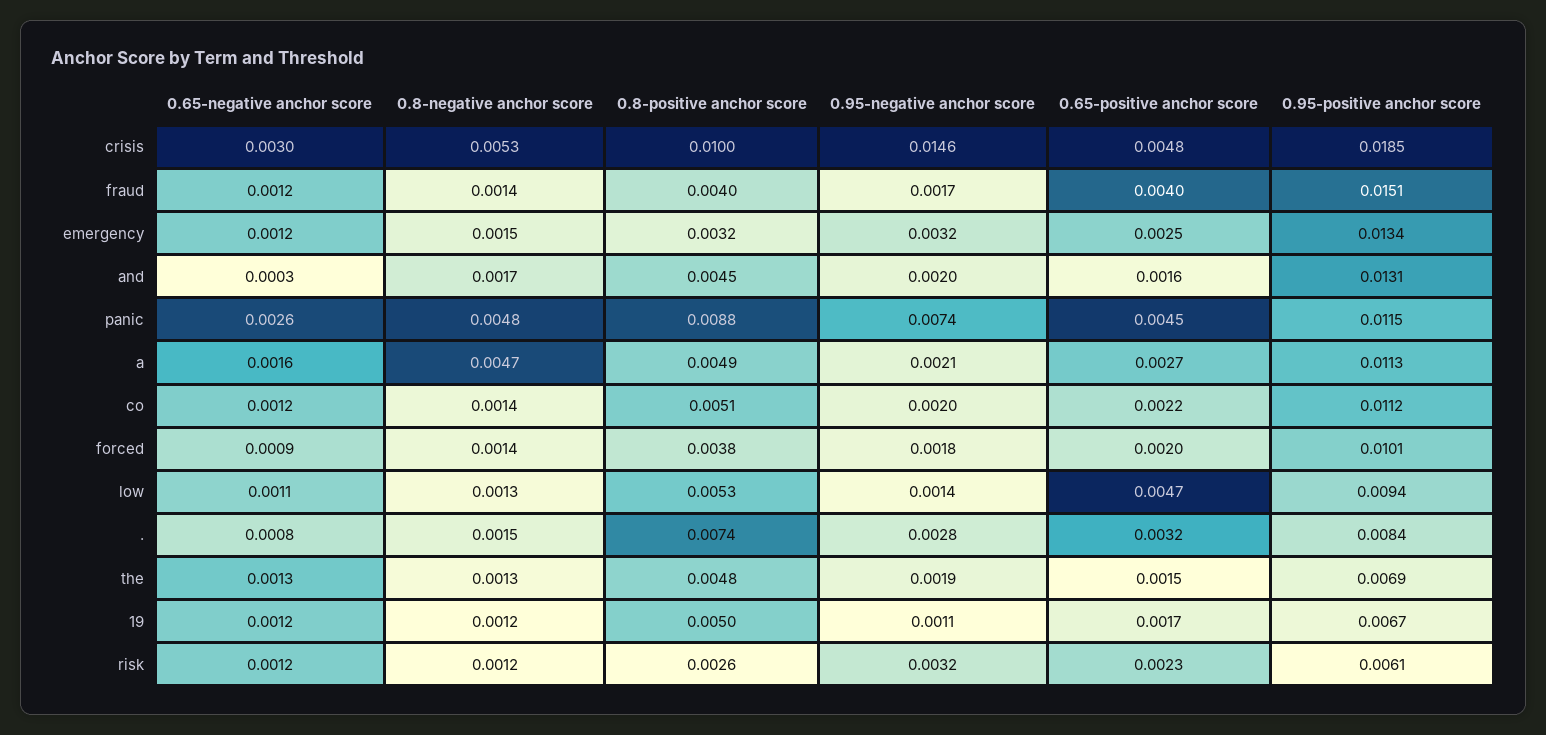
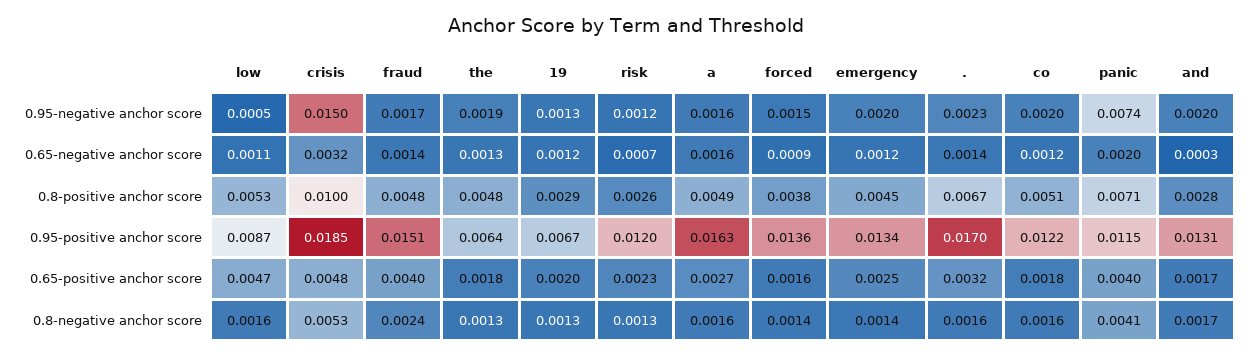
  {
    "0.65-negative anchor score": {
-     "crisis": 0.003,
+     "crisis": 0.0032,
-     "fraud": 0.0012,
+     "fraud": 0.0014,
      "emergency": 0.0012,
      "and": 0.0003,
-     "panic": 0.0026,
+     "panic": 0.002,
      "a": 0.0016,
      "co": 0.0012,
      "forced": 0.0009,
      "low": 0.0011,
-     ".": 0.0008,
+     ".": 0.0014,
      "the": 0.0013,
      "19": 0.0012,
-     "risk": 0.0012
+     "risk": 0.0007
    },
    "0.8-negative anchor score": {
      "crisis": 0.0053,
-     "fraud": 0.0014,
+     "fraud": 0.0024,
-     "emergency": 0.0015,
+     "emergency": 0.0014,
      "and": 0.0017,
-     "panic": 0.0048,
+     "panic": 0.0041,
-     "a": 0.0047,
+     "a": 0.0016,
-     "co": 0.0014,
+     "co": 0.0016,
      "forced": 0.0014,
-     "low": 0.0013,
+     "low": 0.0016,
-     ".": 0.0015,
+     ".": 0.0016,
      "the": 0.0013,
-     "19": 0.0012,
+     "19": 0.0013,
-     "risk": 0.0012
+     "risk": 0.0013
    },
    "0.8-positive anchor score": {
      "crisis": 0.01,
-     "fraud": 0.004,
+     "fraud": 0.0048,
-     "emergency": 0.0032,
+     "emergency": 0.0045,
-     "and": 0.0045,
+     "and": 0.0028,
-     "panic": 0.0088,
+     "panic": 0.0071,
      "a": 0.0049,
      "co": 0.0051,
      "forced": 0.0038,
      "low": 0.0053,
-     ".": 0.0074,
+     ".": 0.0067,
      "the": 0.0048,
-     "19": 0.005,
+     "19": 0.0029,
      "risk": 0.0026
    },
    "0.95-negative anchor score": {
-     "crisis": 0.0146,
+     "crisis": 0.015,
      "fraud": 0.0017,
-     "emergency": 0.0032,
+     "emergency": 0.002,
      "and": 0.002,
      "panic": 0.0074,
-     "a": 0.0021,
+     "a": 0.0016,
      "co": 0.002,
-     "forced": 0.0018,
+     "forced": 0.0015,
-     "low": 0.0014,
+     "low": 0.0005,
-     ".": 0.0028,
+     ".": 0.0023,
      "the": 0.0019,
-     "19": 0.0011,
+     "19": 0.0013,
-     "risk": 0.0032
+     "risk": 0.0012
    },
    "0.65-positive anchor score": {
      "crisis": 0.0048,
      "fraud": 0.004,
      "emergency": 0.0025,
-     "and": 0.0016,
+     "and": 0.0017,
-     "panic": 0.0045,
+     "panic": 0.004,
      "a": 0.0027,
-     "co": 0.0022,
+     "co": 0.0018,
-     "forced": 0.002,
+     "forced": 0.0016,
      "low": 0.0047,
      ".": 0.0032,
-     "the": 0.0015,
+     "the": 0.0018,
-     "19": 0.0017,
+     "19": 0.002,
      "risk": 0.0023
    },
    "0.95-positive anchor score": {
      "crisis": 0.0185,
      "fraud": 0.0151,
      "emergency": 0.0134,
      "and": 0.0131,
      "panic": 0.0115,
-     "a": 0.0113,
+     "a": 0.0163,
-     "co": 0.0112,
+     "co": 0.0122,
-     "forced": 0.0101,
+     "forced": 0.0136,
-     "low": 0.0094,
+     "low": 0.0087,
-     ".": 0.0084,
+     ".": 0.017,
-     "the": 0.0069,
+     "the": 0.0064,
      "19": 0.0067,
-     "risk": 0.0061
+     "risk": 0.012
    }
  }

